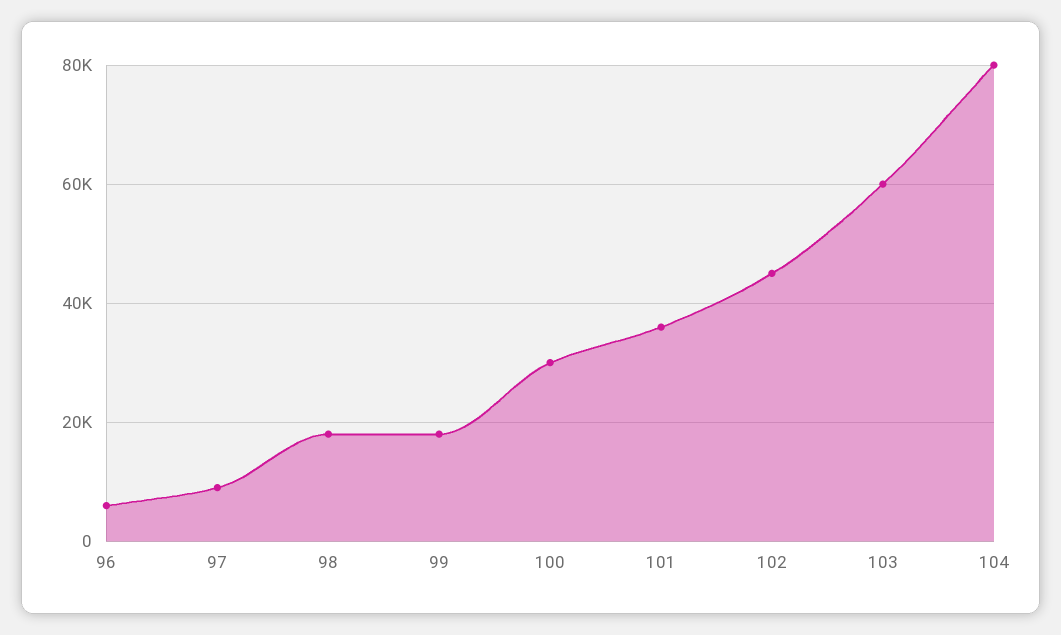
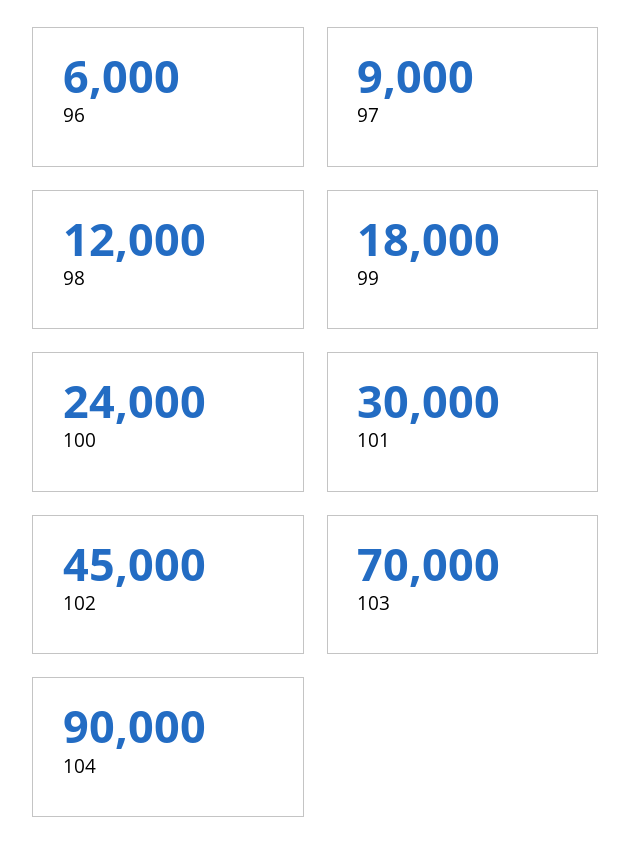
  {
    "96": 6000,
    "97": 9000,
-   "98": 18000,
+   "98": 12000,
    "99": 18000,
-   "100": 30000,
+   "100": 24000,
-   "101": 36000,
+   "101": 30000,
    "102": 45000,
-   "103": 60000,
+   "103": 70000,
-   "104": 80000
+   "104": 90000
  }

